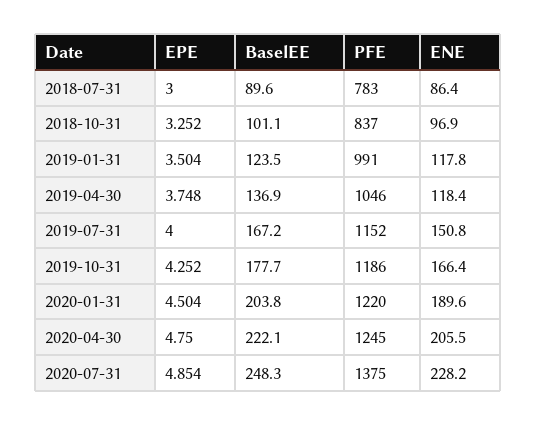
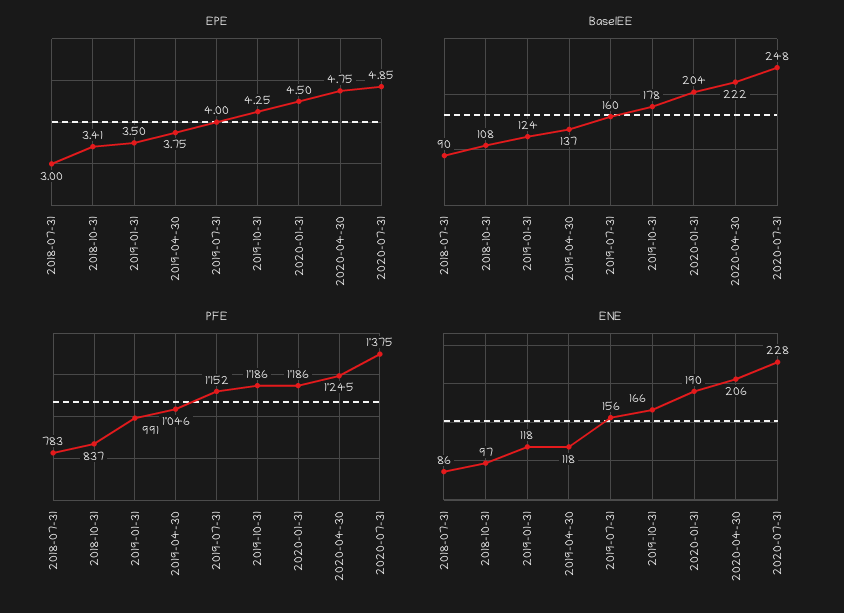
  {
    "EPE": {
      "2018-07-31": 3,
-     "2018-10-31": 3.252,
+     "2018-10-31": 3.41,
      "2019-01-31": 3.504,
      "2019-04-30": 3.748,
      "2019-07-31": 4,
      "2019-10-31": 4.252,
      "2020-01-31": 4.504,
      "2020-04-30": 4.75,
      "2020-07-31": 4.854
    },
    "BaselEE": {
      "2018-07-31": 89.6,
-     "2018-10-31": 101.1,
+     "2018-10-31": 108,
      "2019-01-31": 123.5,
      "2019-04-30": 136.9,
-     "2019-07-31": 167.2,
+     "2019-07-31": 160,
      "2019-10-31": 177.7,
      "2020-01-31": 203.8,
      "2020-04-30": 222.1,
      "2020-07-31": 248.3
    },
    "PFE": {
      "2018-07-31": 783,
      "2018-10-31": 837,
      "2019-01-31": 991,
      "2019-04-30": 1046,
      "2019-07-31": 1152,
      "2019-10-31": 1186,
-     "2020-01-31": 1220,
+     "2020-01-31": 1186,
      "2020-04-30": 1245,
      "2020-07-31": 1375
    },
    "ENE": {
      "2018-07-31": 86.4,
      "2018-10-31": 96.9,
      "2019-01-31": 117.8,
      "2019-04-30": 118.4,
-     "2019-07-31": 150.8,
+     "2019-07-31": 156,
      "2019-10-31": 166.4,
      "2020-01-31": 189.6,
      "2020-04-30": 205.5,
      "2020-07-31": 228.2
    }
  }

